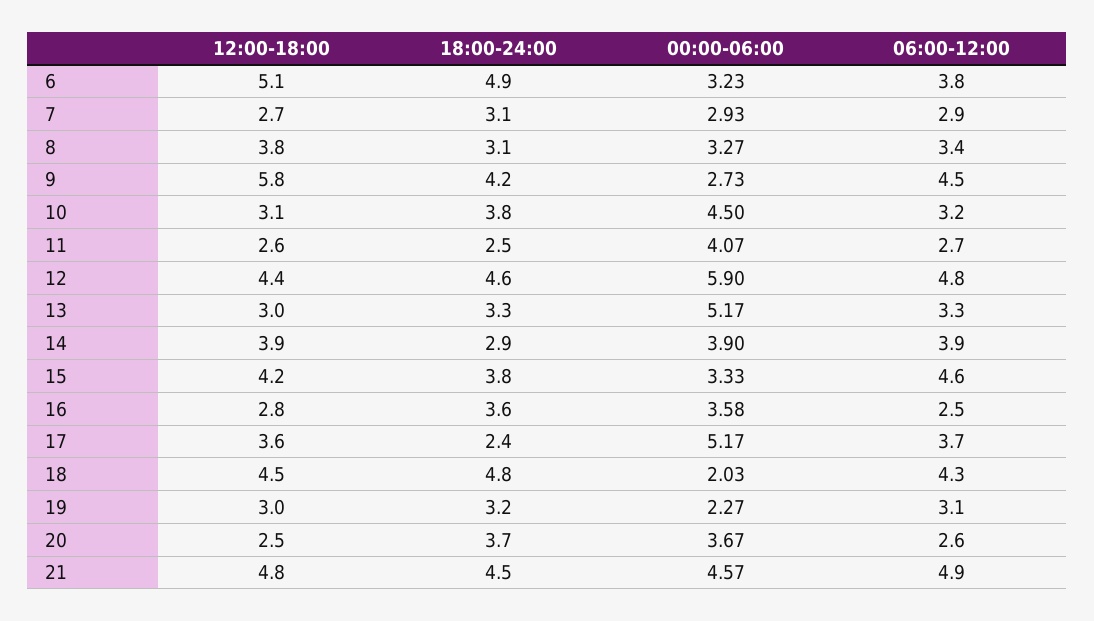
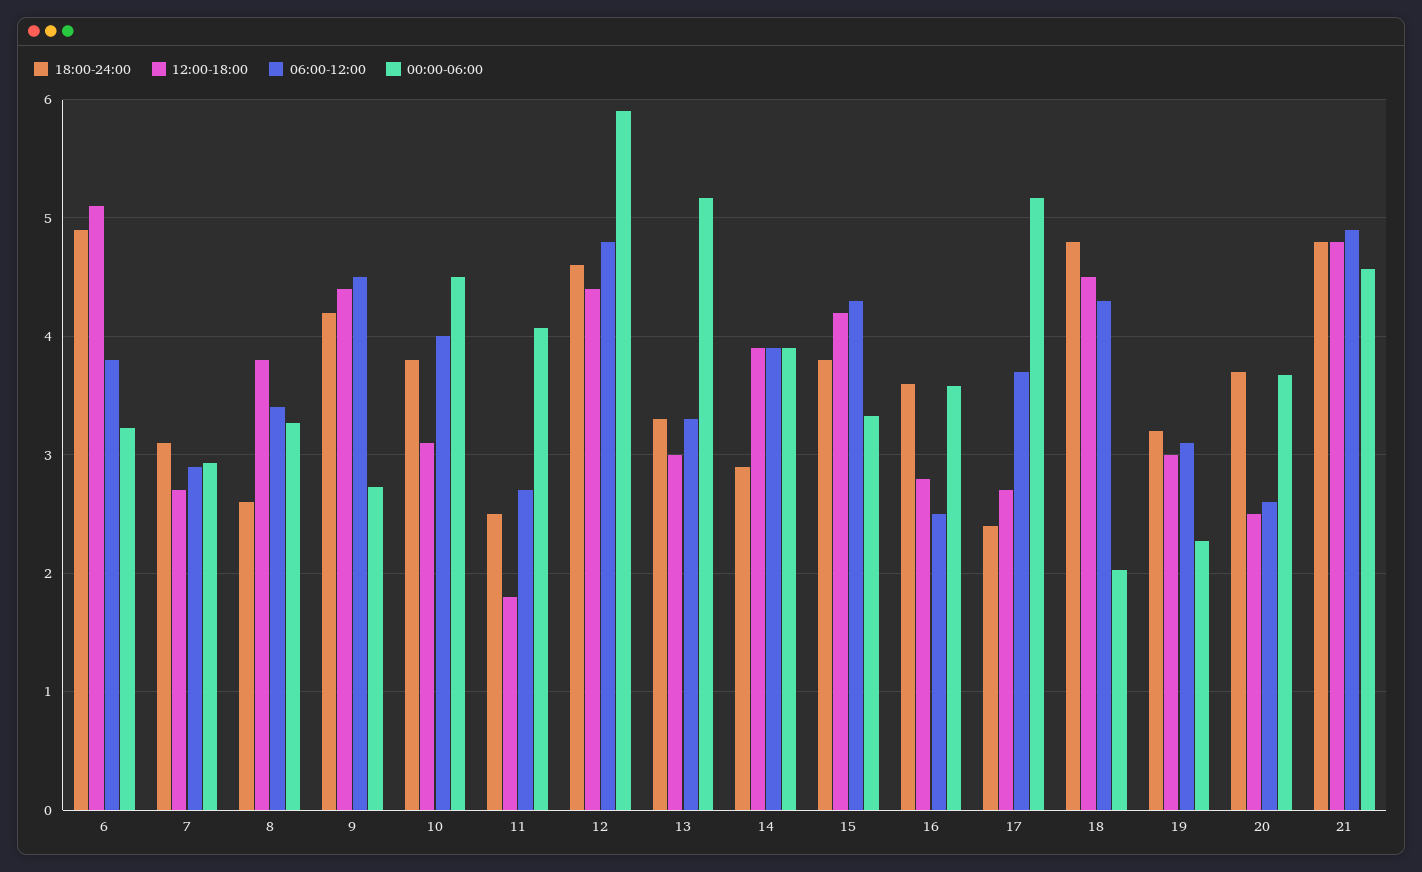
  {
    "12:00-18:00": {
      "6": 5.1,
      "7": 2.7,
      "8": 3.8,
-     "9": 5.8,
+     "9": 4.4,
      "10": 3.1,
-     "11": 2.6,
+     "11": 1.8,
      "12": 4.4,
      "13": 3,
      "14": 3.9,
      "15": 4.2,
      "16": 2.8,
-     "17": 3.6,
+     "17": 2.7,
      "18": 4.5,
      "19": 3,
      "20": 2.5,
      "21": 4.8
    },
    "18:00-24:00": {
      "6": 4.9,
      "7": 3.1,
-     "8": 3.1,
+     "8": 2.6,
      "9": 4.2,
      "10": 3.8,
      "11": 2.5,
      "12": 4.6,
      "13": 3.3,
      "14": 2.9,
      "15": 3.8,
      "16": 3.6,
      "17": 2.4,
      "18": 4.8,
      "19": 3.2,
      "20": 3.7,
-     "21": 4.5
+     "21": 4.8
    },
    "00:00-06:00": {
      "6": 3.23,
      "7": 2.93,
      "8": 3.27,
      "9": 2.73,
      "10": 4.5,
      "11": 4.07,
      "12": 5.9,
      "13": 5.17,
      "14": 3.9,
      "15": 3.33,
      "16": 3.58,
      "17": 5.17,
      "18": 2.03,
      "19": 2.27,
      "20": 3.67,
      "21": 4.57
    },
    "06:00-12:00": {
      "6": 3.8,
      "7": 2.9,
      "8": 3.4,
      "9": 4.5,
-     "10": 3.2,
+     "10": 4,
      "11": 2.7,
      "12": 4.8,
      "13": 3.3,
      "14": 3.9,
-     "15": 4.6,
+     "15": 4.3,
      "16": 2.5,
      "17": 3.7,
      "18": 4.3,
      "19": 3.1,
      "20": 2.6,
      "21": 4.9
    }
  }

